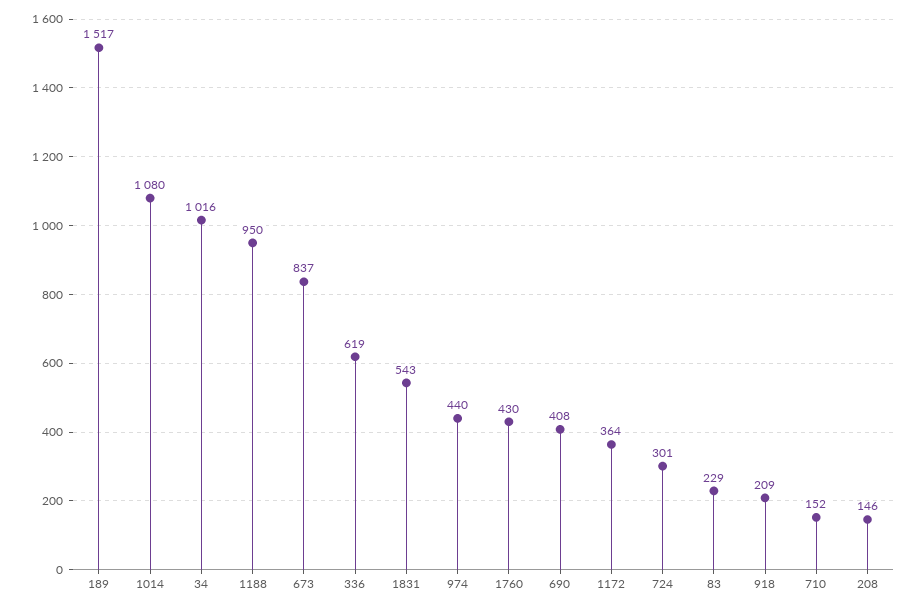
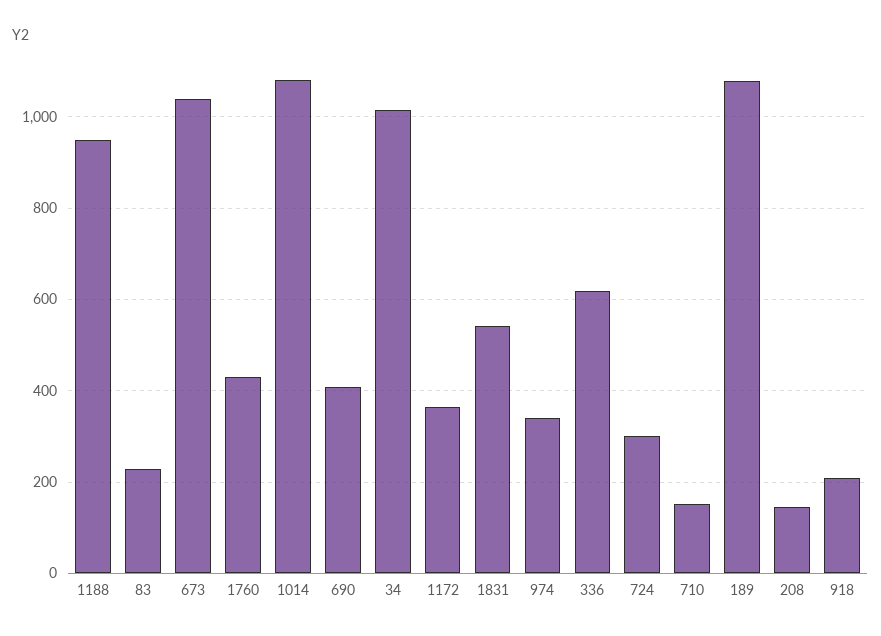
  {
-   "189": 1517,
+   "189": 1080,
    "1014": 1080,
    "34": 1016,
    "1188": 950,
-   "673": 837,
+   "673": 1040,
    "336": 619,
    "1831": 543,
-   "974": 440,
+   "974": 340,
    "1760": 430,
    "690": 408,
    "1172": 364,
    "724": 301,
    "83": 229,
    "918": 209,
    "710": 152,
    "208": 146
  }

